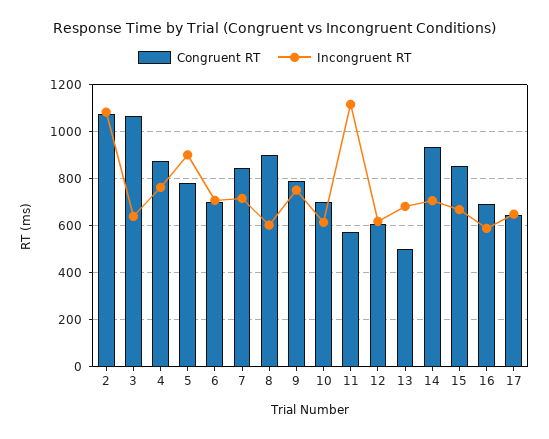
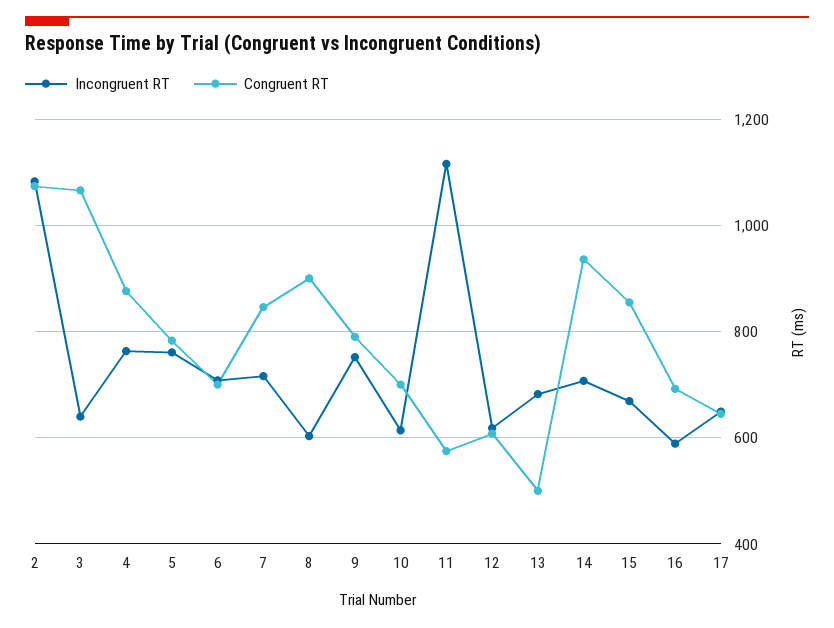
  {
    "Congruent RT": {
      "2": 1080,
      "3": 1060,
      "4": 880,
      "5": 780,
      "6": 700,
      "7": 840,
      "8": 900,
      "9": 800,
      "10": 700,
      "11": 580,
      "12": 600,
      "13": 500,
      "14": 940,
      "15": 860,
      "16": 700,
      "17": 640
    },
    "Incongruent RT": {
      "2": 1080,
      "3": 640,
      "4": 760,
-     "5": 900,
+     "5": 760,
      "6": 700,
      "7": 720,
      "8": 600,
      "9": 760,
      "10": 620,
      "11": 1120,
      "12": 620,
      "13": 680,
      "14": 700,
      "15": 660,
      "16": 580,
      "17": 640
    }
  }

